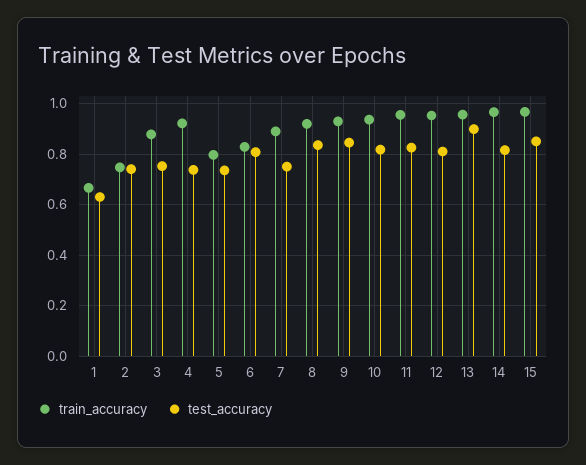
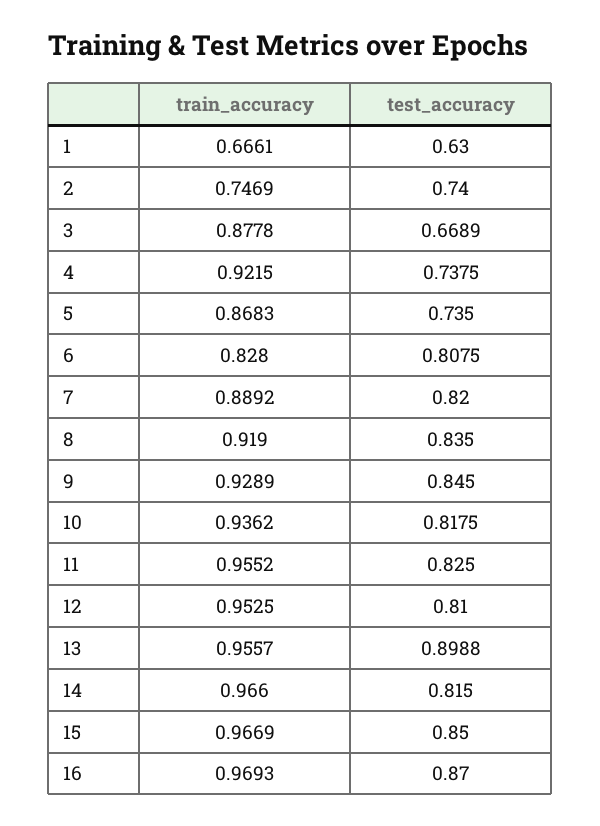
  {
    "train_accuracy": {
      "1": 0.6661,
      "2": 0.7469,
      "3": 0.8778,
      "4": 0.9215,
-     "5": 0.8,
+     "5": 0.8683,
      "6": 0.828,
      "7": 0.8892,
      "8": 0.919,
      "9": 0.9289,
      "10": 0.9362,
      "11": 0.9552,
      "12": 0.9525,
      "13": 0.9557,
      "14": 0.966,
-     "15": 0.9669
+     "15": 0.9669,
+     "16": 0.9693
    },
    "test_accuracy": {
      "1": 0.63,
      "2": 0.74,
-     "3": 0.75,
+     "3": 0.6689,
      "4": 0.7375,
      "5": 0.735,
      "6": 0.8075,
-     "7": 0.75,
+     "7": 0.82,
      "8": 0.835,
      "9": 0.845,
      "10": 0.8175,
      "11": 0.825,
      "12": 0.81,
      "13": 0.8988,
      "14": 0.815,
-     "15": 0.85
+     "15": 0.85,
+     "16": 0.87
    }
  }

